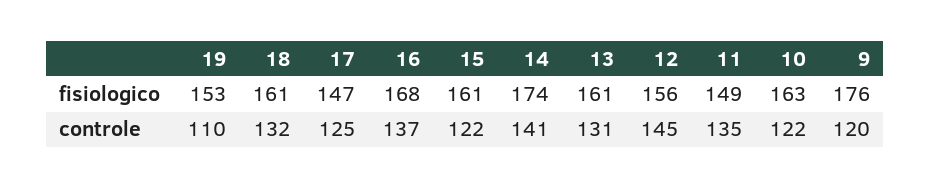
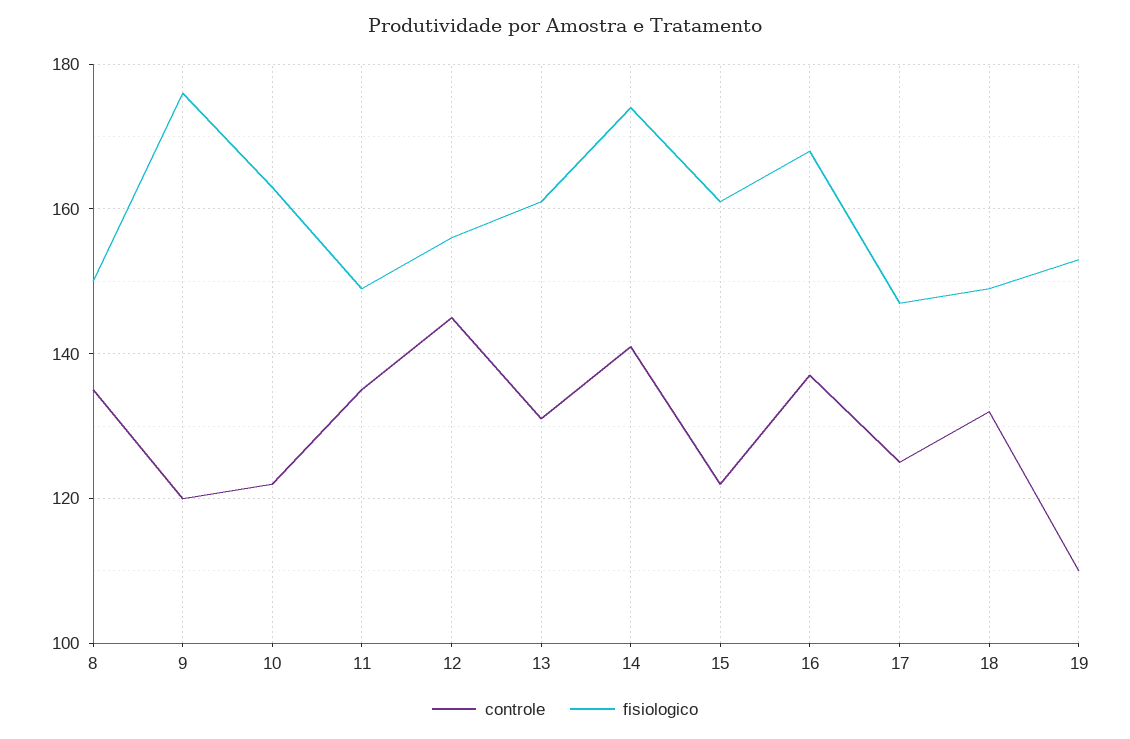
  {
    "fisiologico": {
      "19": 153,
-     "18": 161,
+     "18": 150,
      "17": 147,
      "16": 168,
      "15": 161,
      "14": 174,
      "13": 161,
      "12": 156,
      "11": 149,
      "10": 163,
-     "9": 176
+     "9": 176,
+     "8": 150
    },
    "controle": {
      "19": 110,
      "18": 132,
      "17": 125,
      "16": 137,
      "15": 122,
      "14": 141,
      "13": 131,
      "12": 145,
      "11": 135,
      "10": 122,
-     "9": 120
+     "9": 120,
+     "8": 135
    }
  }

